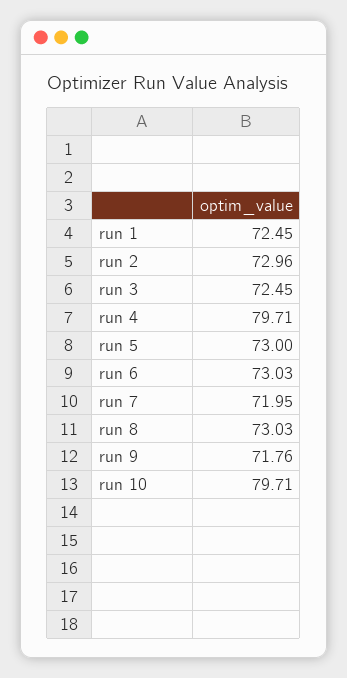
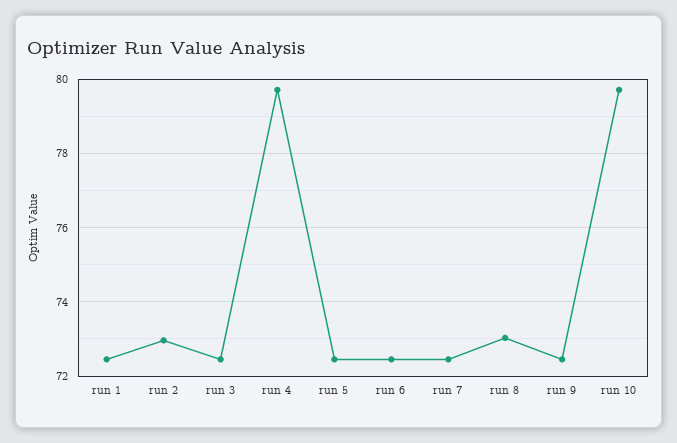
  {
    "run 1": 72.45,
    "run 2": 72.96,
    "run 3": 72.45,
    "run 4": 79.71,
-   "run 5": 73,
+   "run 5": 72.4,
-   "run 6": 73.03,
+   "run 6": 72.4,
-   "run 7": 71.95,
+   "run 7": 72.4,
    "run 8": 73.03,
-   "run 9": 71.76,
+   "run 9": 72.4,
    "run 10": 79.71
  }

